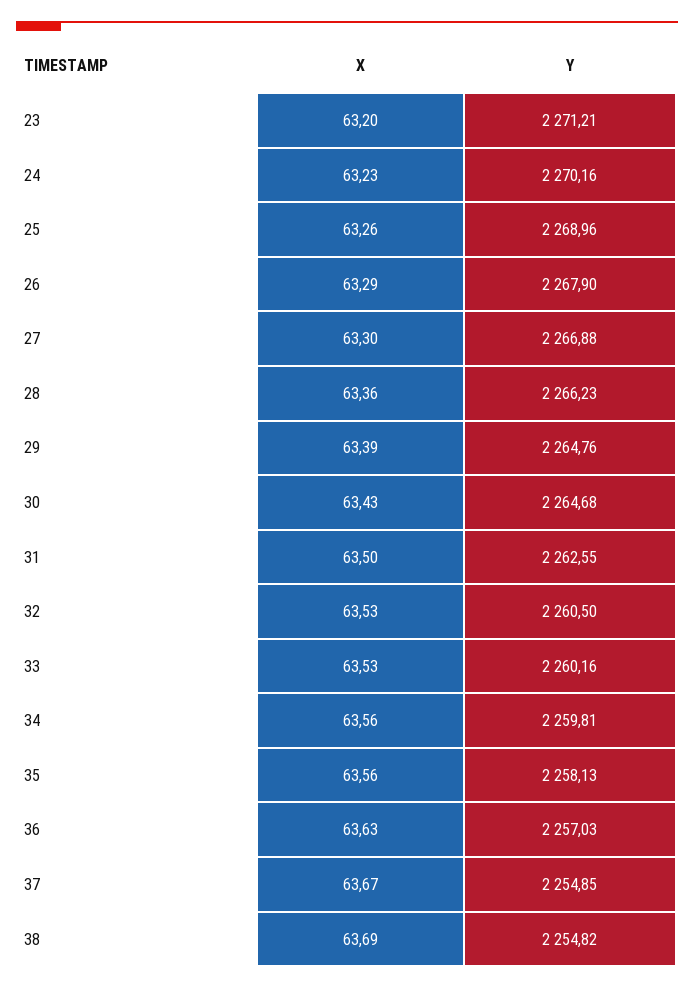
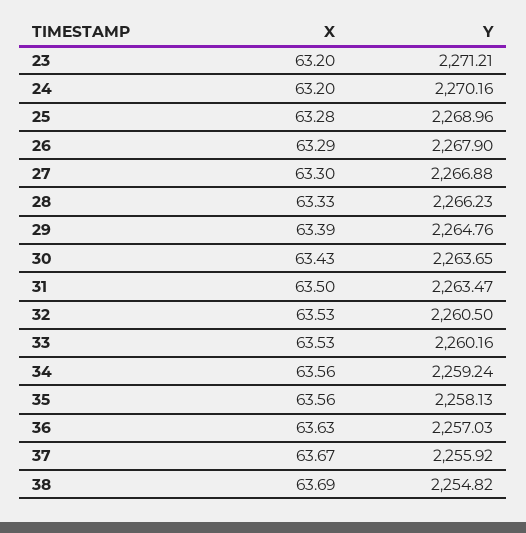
  {
    "X": {
      "23": 63.2,
-     "24": 63.23,
+     "24": 63.2,
-     "25": 63.26,
+     "25": 63.28,
      "26": 63.29,
      "27": 63.3,
-     "28": 63.36,
+     "28": 63.33,
      "29": 63.39,
      "30": 63.43,
      "31": 63.5,
      "32": 63.53,
      "33": 63.53,
      "34": 63.56,
      "35": 63.56,
      "36": 63.63,
      "37": 63.67,
      "38": 63.69
    },
    "Y": {
      "23": 2271.21,
      "24": 2270.16,
      "25": 2268.96,
      "26": 2267.9,
      "27": 2266.88,
      "28": 2266.23,
      "29": 2264.76,
-     "30": 2264.68,
+     "30": 2263.65,
-     "31": 2262.55,
+     "31": 2263.47,
      "32": 2260.5,
      "33": 2260.16,
-     "34": 2259.81,
+     "34": 2259.24,
      "35": 2258.13,
      "36": 2257.03,
-     "37": 2254.85,
+     "37": 2255.92,
      "38": 2254.82
    }
  }

